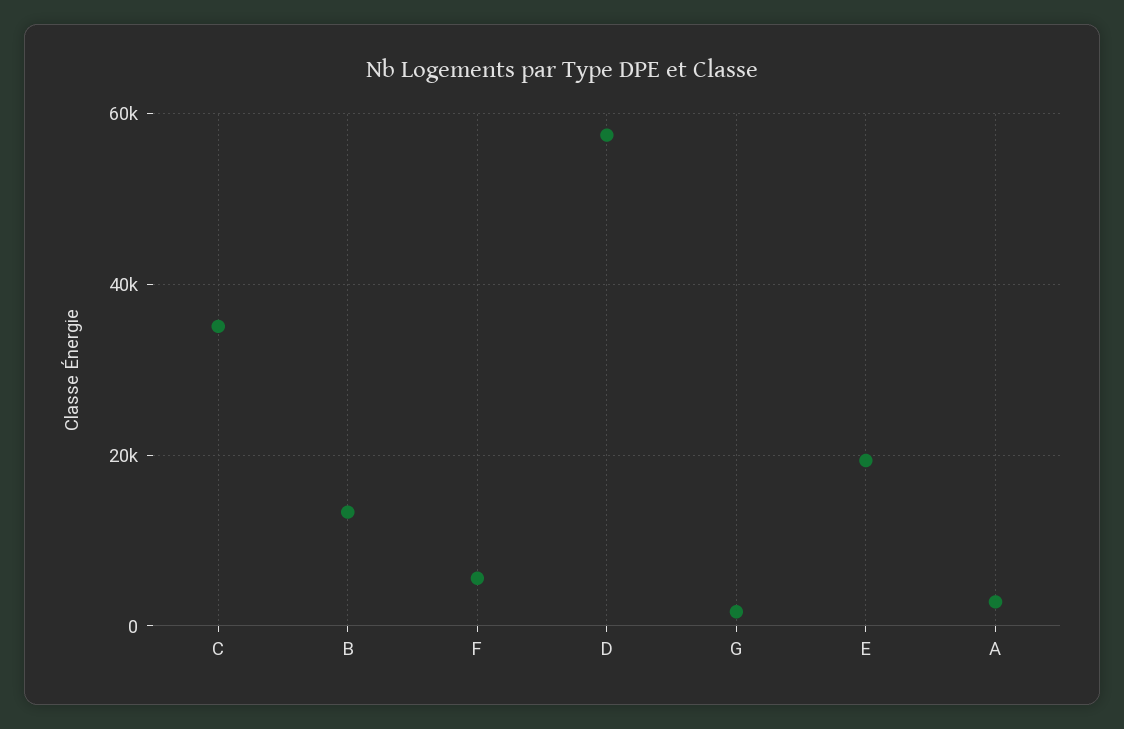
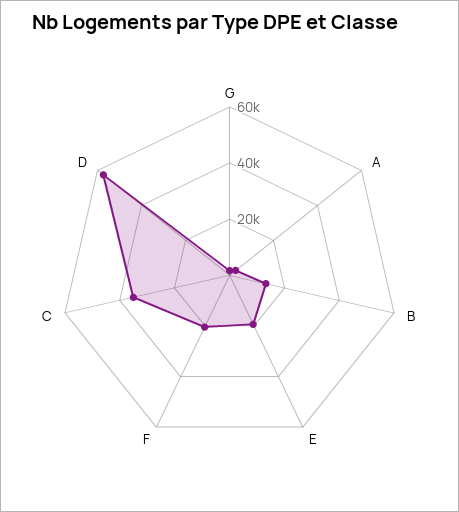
  {
    "C": 36000,
    "B": 14000,
-   "F": 6000,
+   "F": 20000,
    "D": 58000,
    "G": 2000,
    "E": 20000,
    "A": 2000
  }

